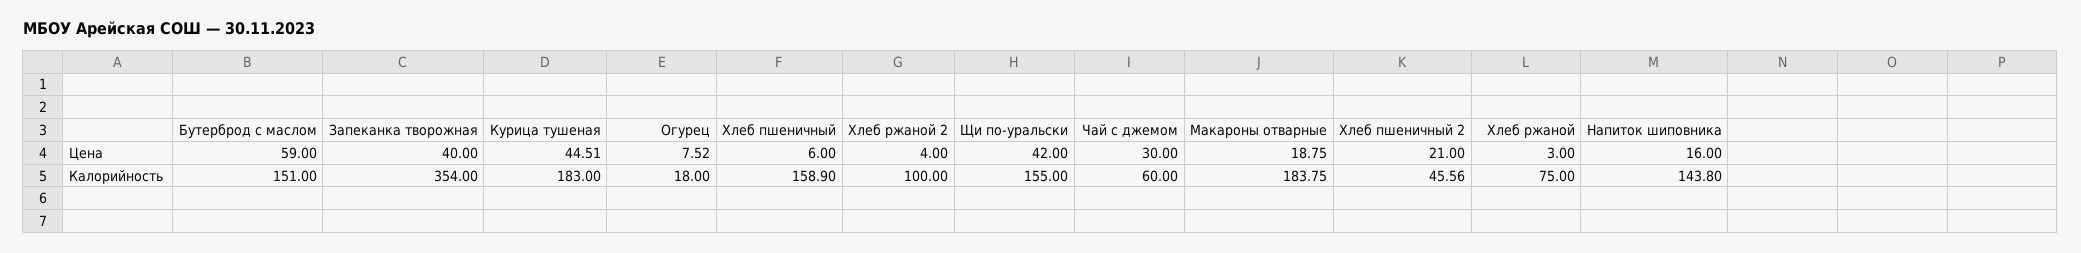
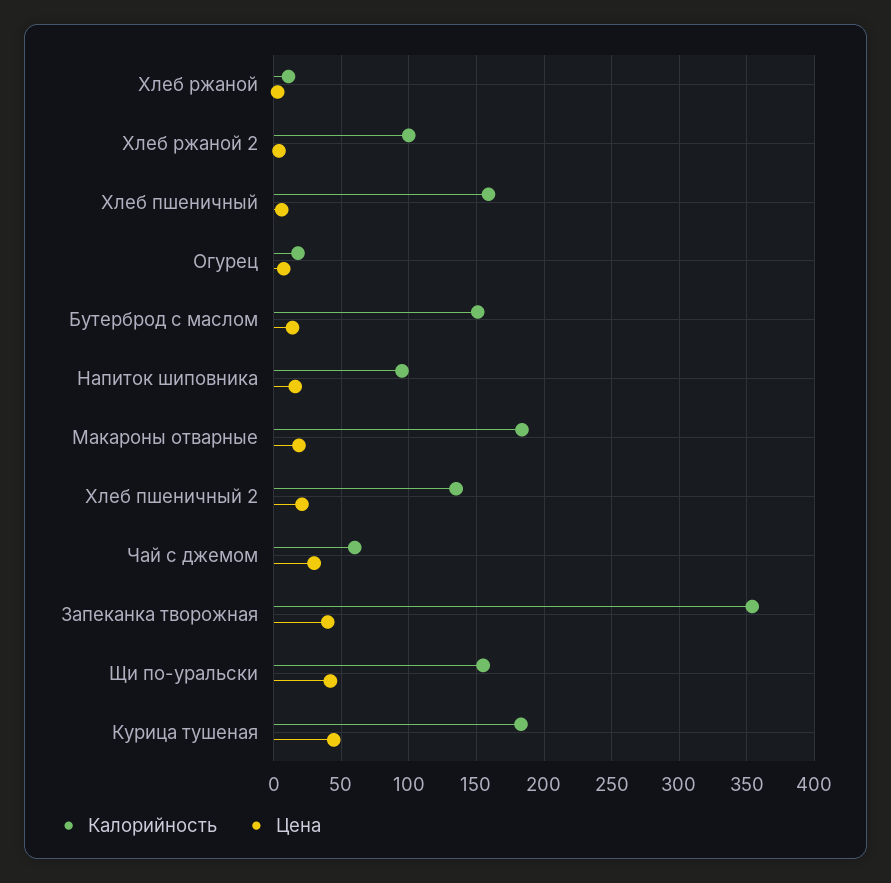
  {
    "Цена": {
-     "Бутерброд с маслом": 59,
+     "Бутерброд с маслом": 15,
      "Запеканка творожная": 40,
      "Курица тушеная": 44.51,
      "Огурец": 7.52,
      "Хлеб пшеничный": 6,
      "Хлеб ржаной 2": 4,
      "Щи по-уральски": 42,
      "Чай с джемом": 30,
      "Макароны отварные": 18.75,
      "Хлеб пшеничный 2": 21,
      "Хлеб ржаной": 3,
      "Напиток шиповника": 16
    },
    "Калорийность": {
      "Бутерброд с маслом": 151,
      "Запеканка творожная": 354,
      "Курица тушеная": 183,
      "Огурец": 18,
      "Хлеб пшеничный": 158.9,
      "Хлеб ржаной 2": 100,
      "Щи по-уральски": 155,
      "Чай с джемом": 60,
      "Макароны отварные": 183.75,
-     "Хлеб пшеничный 2": 45.56,
+     "Хлеб пшеничный 2": 135,
-     "Хлеб ржаной": 75,
+     "Хлеб ржаной": 10,
-     "Напиток шиповника": 143.8
+     "Напиток шиповника": 95
    }
  }

